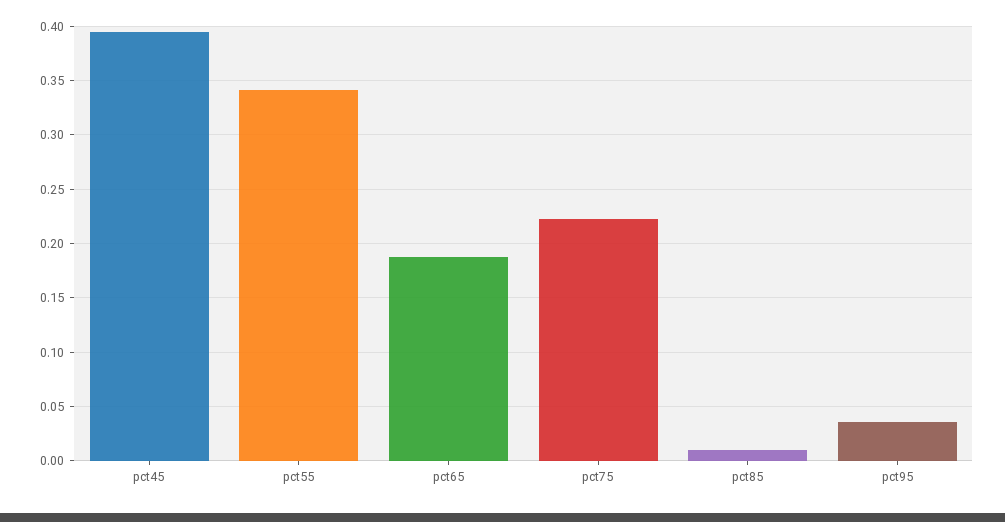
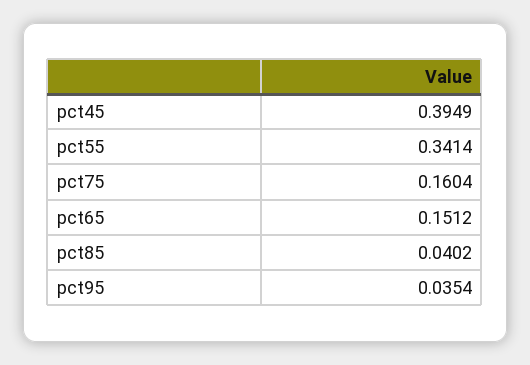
  {
    "pct45": 0.3949,
    "pct55": 0.3414,
-   "pct65": 0.19,
+   "pct65": 0.1512,
-   "pct75": 0.22,
+   "pct75": 0.1604,
-   "pct85": 0.01,
+   "pct85": 0.0402,
    "pct95": 0.0354
  }

